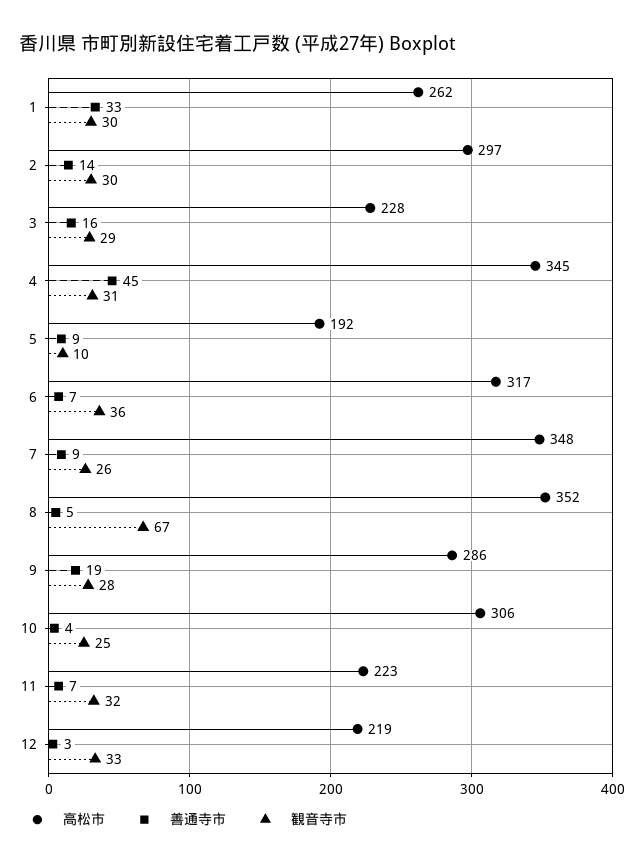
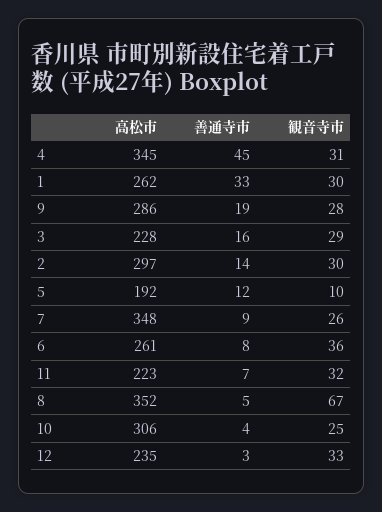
  {
    "高松市": {
      "1": 262,
      "2": 297,
      "3": 228,
      "4": 345,
      "5": 192,
-     "6": 317,
+     "6": 261,
      "7": 348,
      "8": 352,
      "9": 286,
      "10": 306,
      "11": 223,
-     "12": 219
+     "12": 235
    },
    "善通寺市": {
      "1": 33,
      "2": 14,
      "3": 16,
      "4": 45,
-     "5": 9,
+     "5": 12,
-     "6": 7,
+     "6": 8,
      "7": 9,
      "8": 5,
      "9": 19,
      "10": 4,
      "11": 7,
      "12": 3
    },
    "観音寺市": {
      "1": 30,
      "2": 30,
      "3": 29,
      "4": 31,
      "5": 10,
      "6": 36,
      "7": 26,
      "8": 67,
      "9": 28,
      "10": 25,
      "11": 32,
      "12": 33
    }
  }

